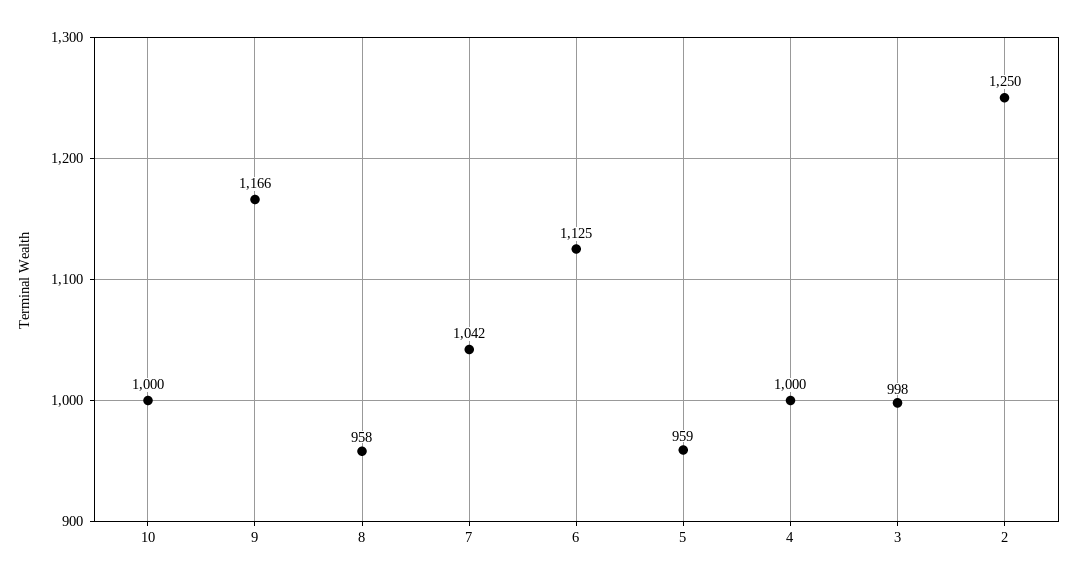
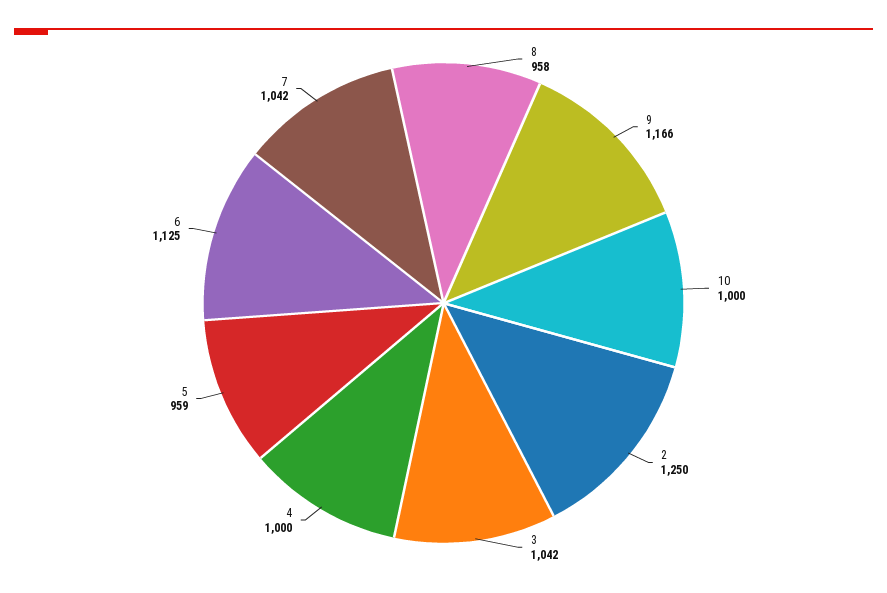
  {
    "10": 1000,
    "9": 1166,
    "8": 958,
    "7": 1042,
    "6": 1125,
    "5": 959,
    "4": 1000,
-   "3": 998,
+   "3": 1042,
    "2": 1250
  }

